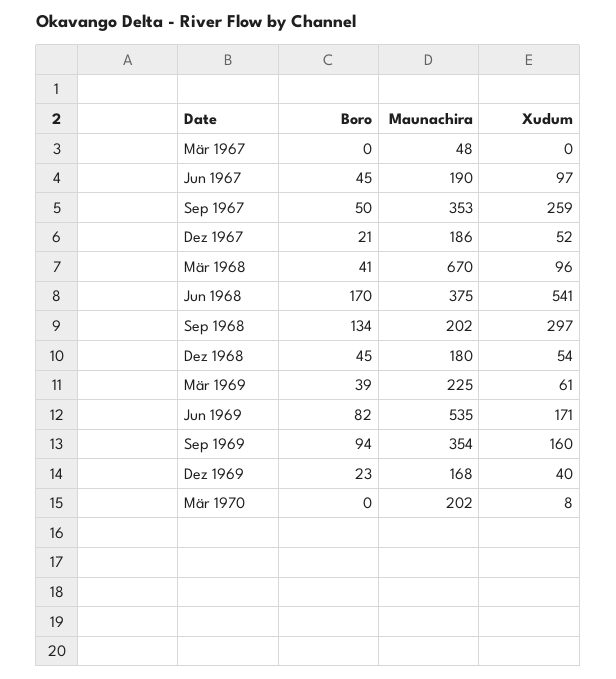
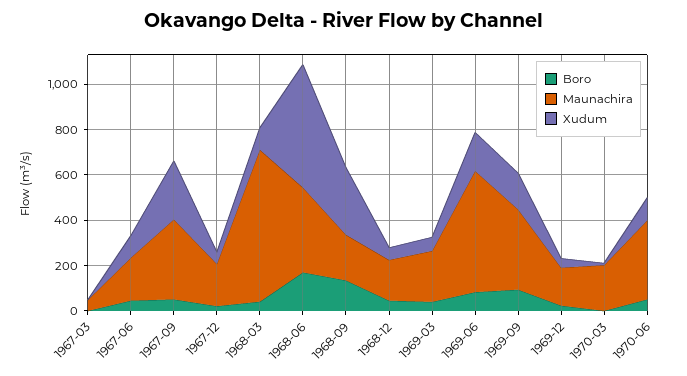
  {
    "Boro": {
      "Mär 1967": 0,
      "Jun 1967": 45,
      "Sep 1967": 50,
      "Dez 1967": 21,
      "Mär 1968": 41,
      "Jun 1968": 170,
      "Sep 1968": 134,
      "Dez 1968": 45,
      "Mär 1969": 39,
      "Jun 1969": 82,
      "Sep 1969": 94,
      "Dez 1969": 23,
-     "Mär 1970": 0
+     "Mär 1970": 0,
+     "1970-06": 50
    },
    "Maunachira": {
      "Mär 1967": 48,
      "Jun 1967": 190,
      "Sep 1967": 353,
      "Dez 1967": 186,
      "Mär 1968": 670,
      "Jun 1968": 375,
      "Sep 1968": 202,
      "Dez 1968": 180,
      "Mär 1969": 225,
      "Jun 1969": 535,
      "Sep 1969": 354,
      "Dez 1969": 168,
-     "Mär 1970": 202
+     "Mär 1970": 202,
+     "1970-06": 350
    },
    "Xudum": {
      "Mär 1967": 0,
      "Jun 1967": 97,
      "Sep 1967": 259,
      "Dez 1967": 52,
      "Mär 1968": 96,
      "Jun 1968": 541,
      "Sep 1968": 297,
      "Dez 1968": 54,
      "Mär 1969": 61,
      "Jun 1969": 171,
      "Sep 1969": 160,
      "Dez 1969": 40,
-     "Mär 1970": 8
+     "Mär 1970": 8,
+     "1970-06": 100
    }
  }

